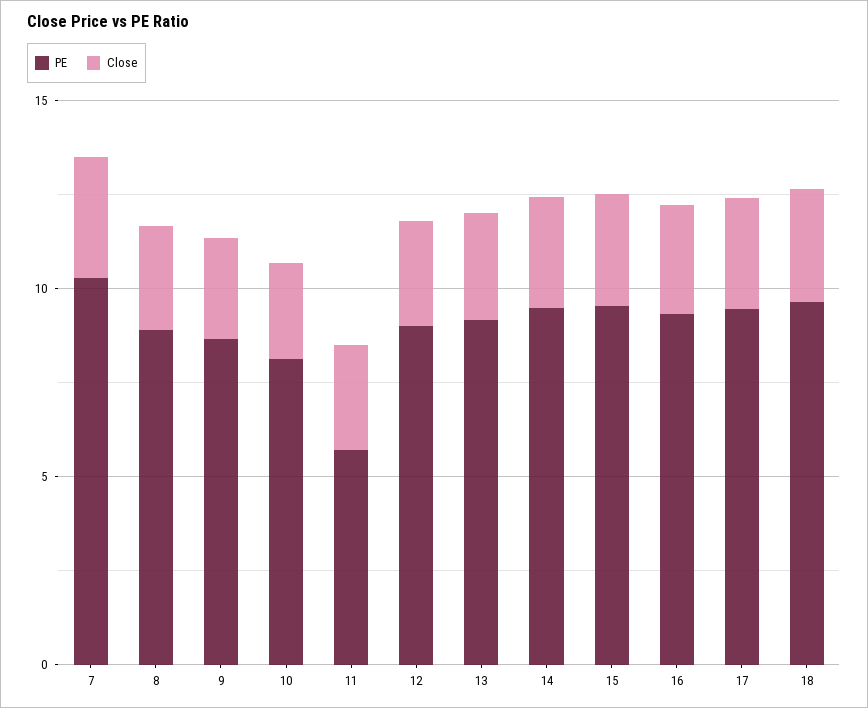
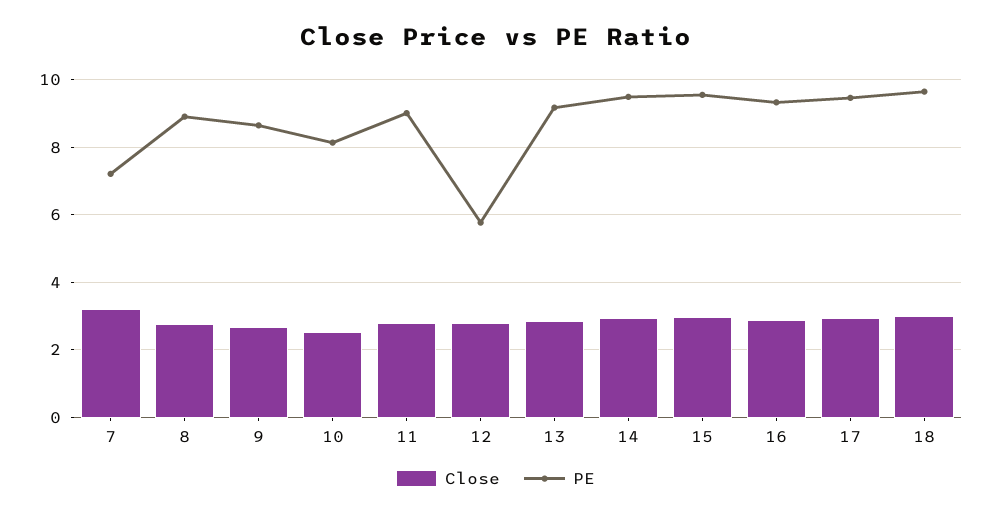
  {
    "PE": {
-     "7": 10,
+     "7": 7.2,
      "8": 9,
      "9": 8.6,
      "10": 8.2,
-     "11": 6,
+     "11": 9,
-     "12": 9,
+     "12": 5.8,
      "13": 9.2,
      "14": 9.4,
      "15": 9.6,
      "16": 9.4,
      "17": 9.4,
      "18": 9.6
    },
    "Close": {
      "7": 3.2,
      "8": 2.8,
      "9": 2.6,
      "10": 2.6,
      "11": 2.8,
      "12": 2.8,
      "13": 2.8,
      "14": 3,
      "15": 3,
      "16": 3,
      "17": 3,
      "18": 3
    }
  }

